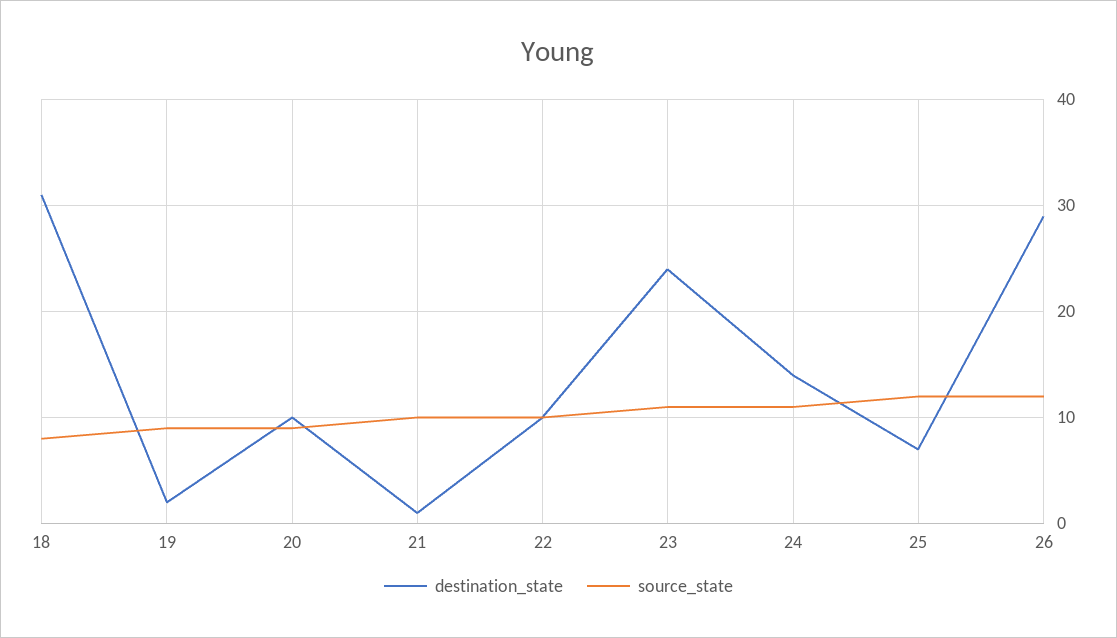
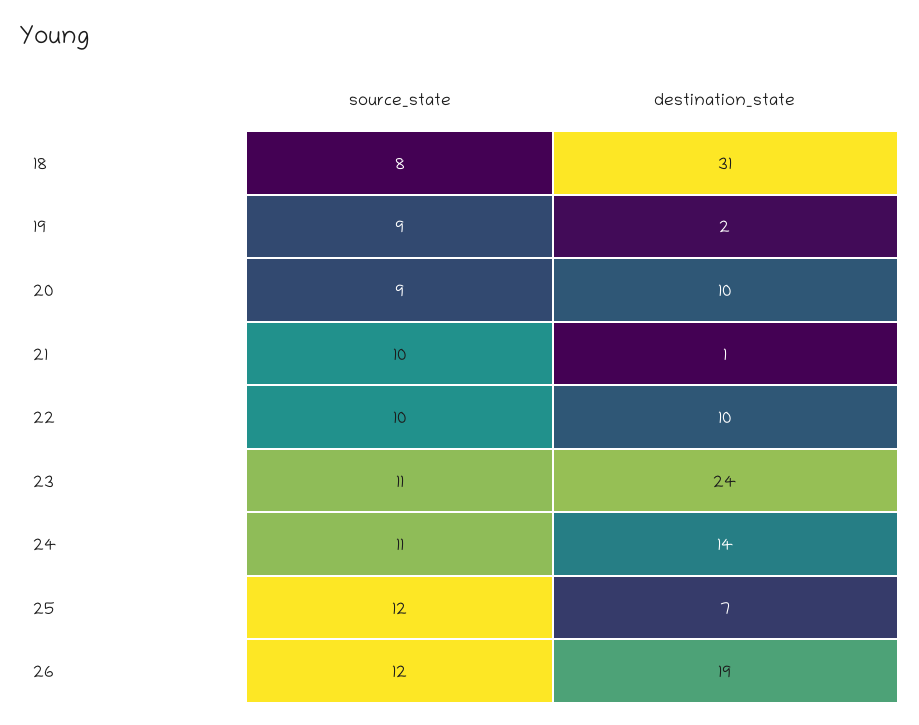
  {
    "destination_state": {
      "18": 31,
      "19": 2,
      "20": 10,
      "21": 1,
      "22": 10,
      "23": 24,
      "24": 14,
      "25": 7,
-     "26": 29
+     "26": 19
    },
    "source_state": {
      "18": 8,
      "19": 9,
      "20": 9,
      "21": 10,
      "22": 10,
      "23": 11,
      "24": 11,
      "25": 12,
      "26": 12
    }
  }

